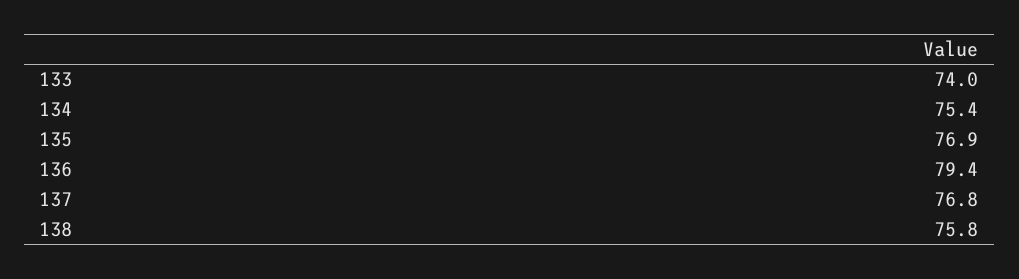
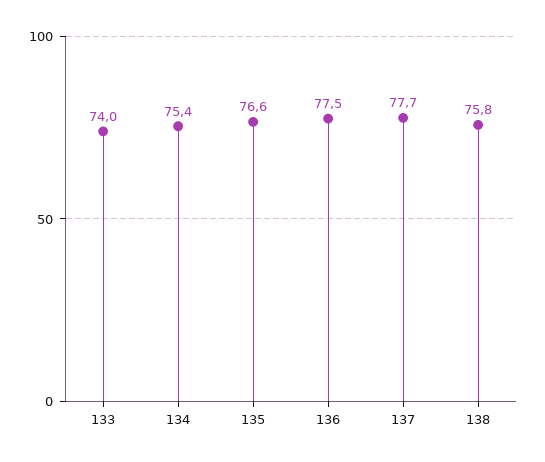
  {
    "133": 74,
    "134": 75.4,
-   "135": 76.9,
+   "135": 76.6,
-   "136": 79.4,
+   "136": 77.5,
-   "137": 76.8,
+   "137": 77.7,
    "138": 75.8
  }

